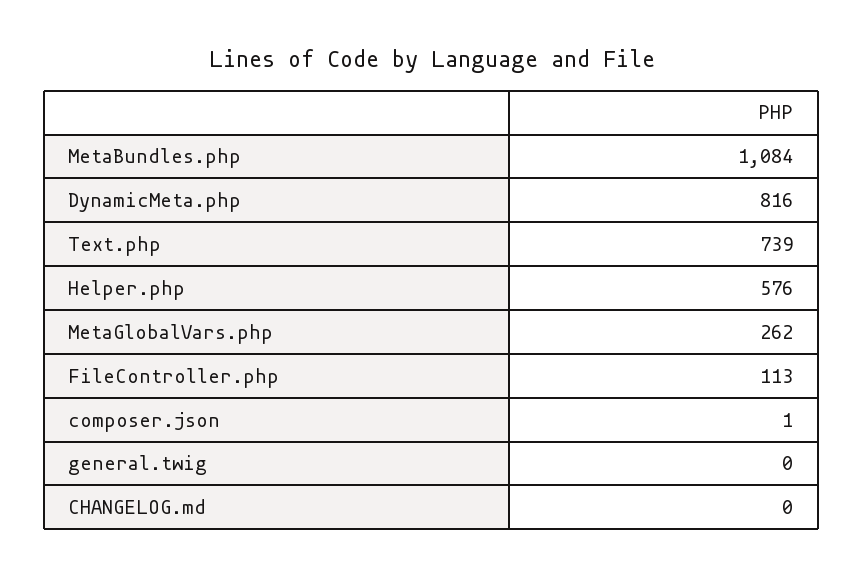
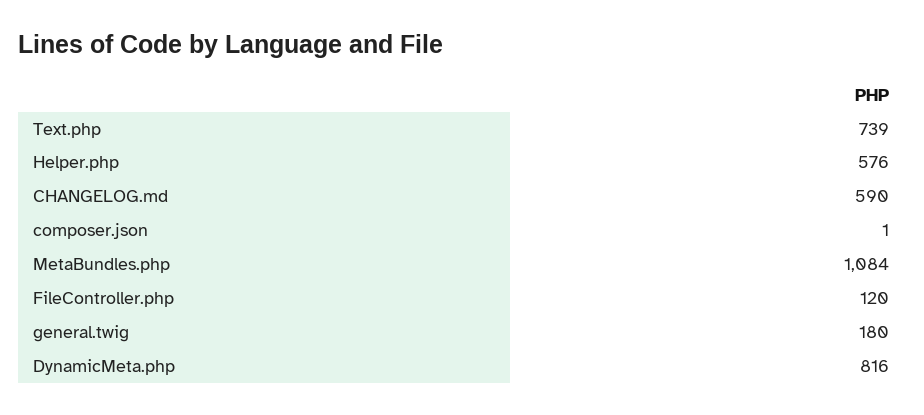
  {
    "MetaBundles.php": 1084,
    "DynamicMeta.php": 816,
    "Text.php": 739,
    "Helper.php": 576,
-   "MetaGlobalVars.php": 262,
-   "FileController.php": 113,
+   "FileController.php": 120,
    "composer.json": 1,
-   "general.twig": 0,
+   "general.twig": 180,
-   "CHANGELOG.md": 0
+   "CHANGELOG.md": 590
  }

